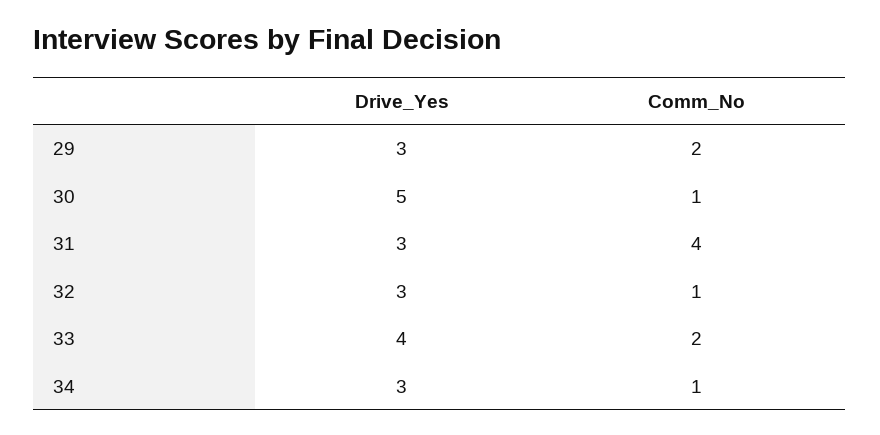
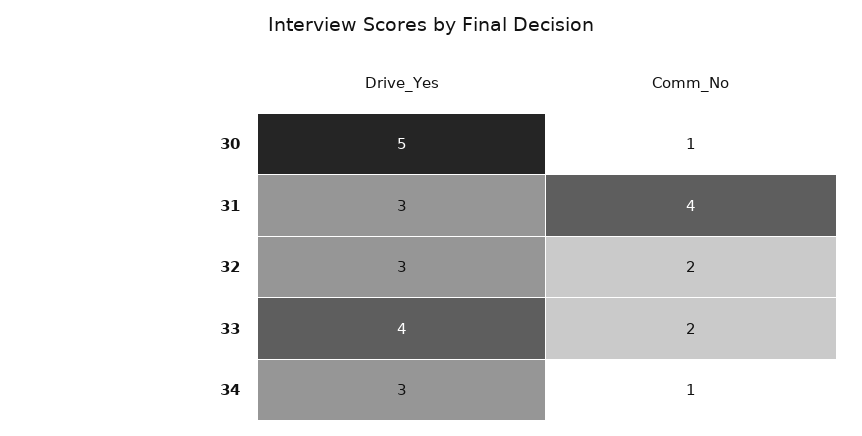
  {
    "Drive_Yes": {
-     "29": 3,
      "30": 5,
      "31": 3,
      "32": 3,
      "33": 4,
      "34": 3
    },
    "Comm_No": {
-     "29": 2,
      "30": 1,
      "31": 4,
-     "32": 1,
+     "32": 2,
      "33": 2,
      "34": 1
    }
  }

